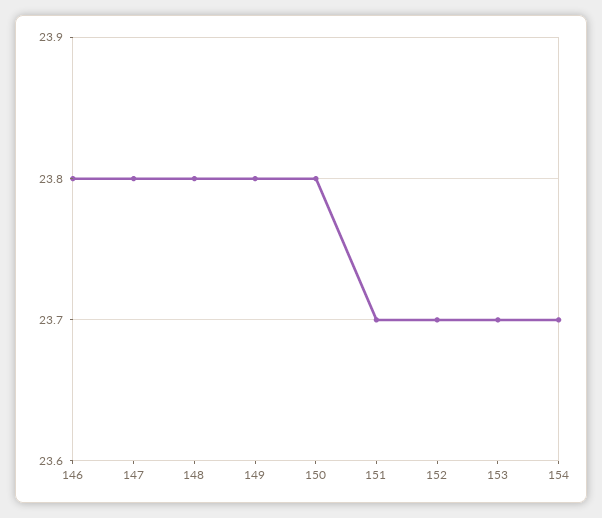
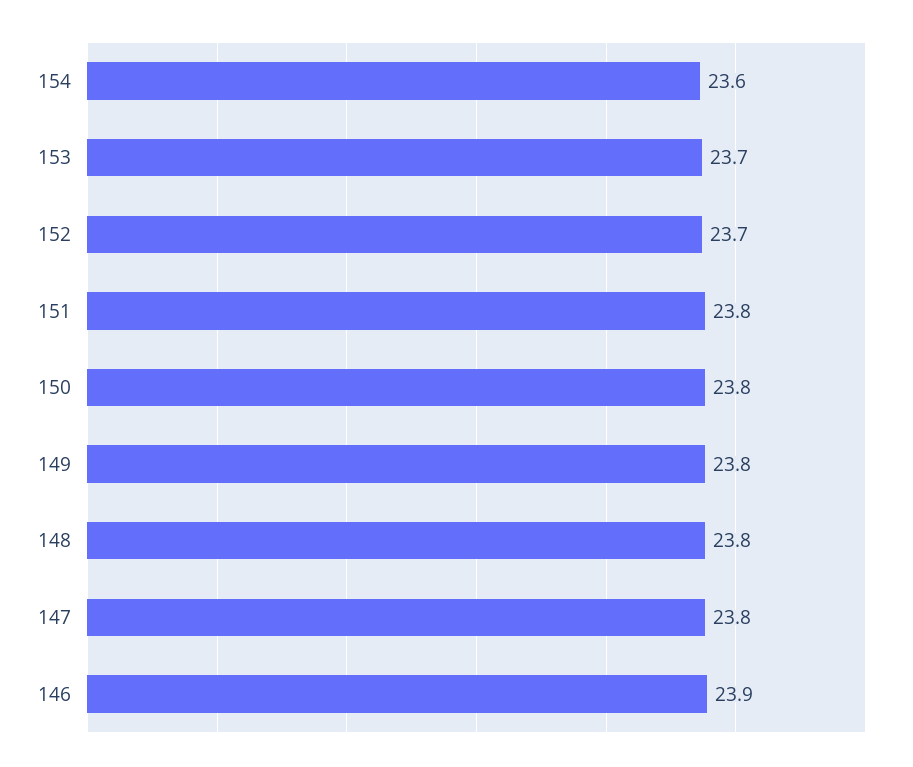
  {
-   "146": 23.8,
+   "146": 23.9,
    "147": 23.8,
    "148": 23.8,
    "149": 23.8,
    "150": 23.8,
-   "151": 23.7,
+   "151": 23.8,
    "152": 23.7,
    "153": 23.7,
-   "154": 23.7
+   "154": 23.6
  }

